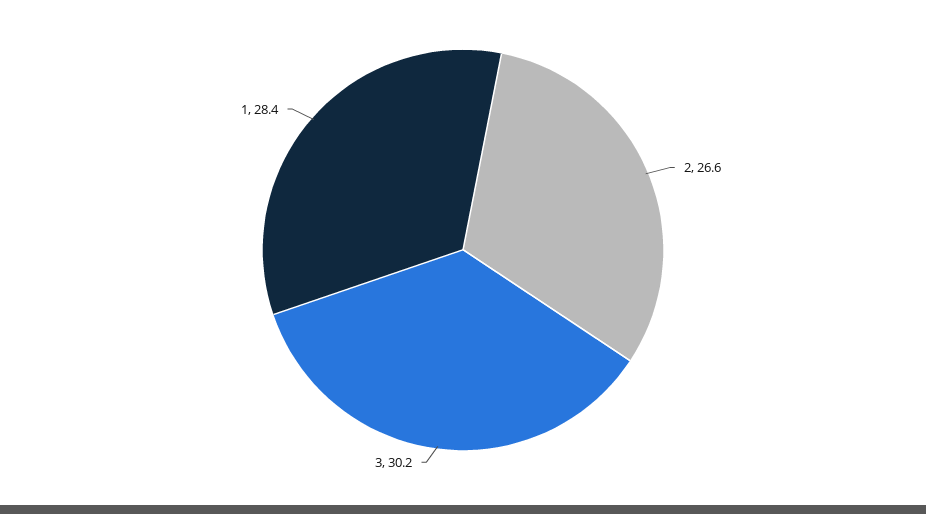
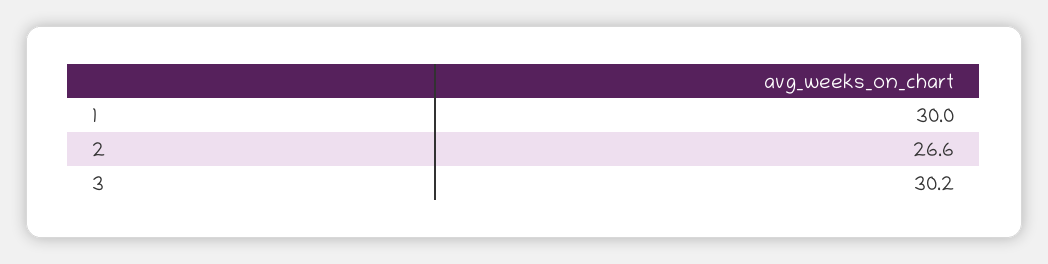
  {
    "2": 26.6,
    "3": 30.2,
-   "1": 28.4
+   "1": 30
  }

